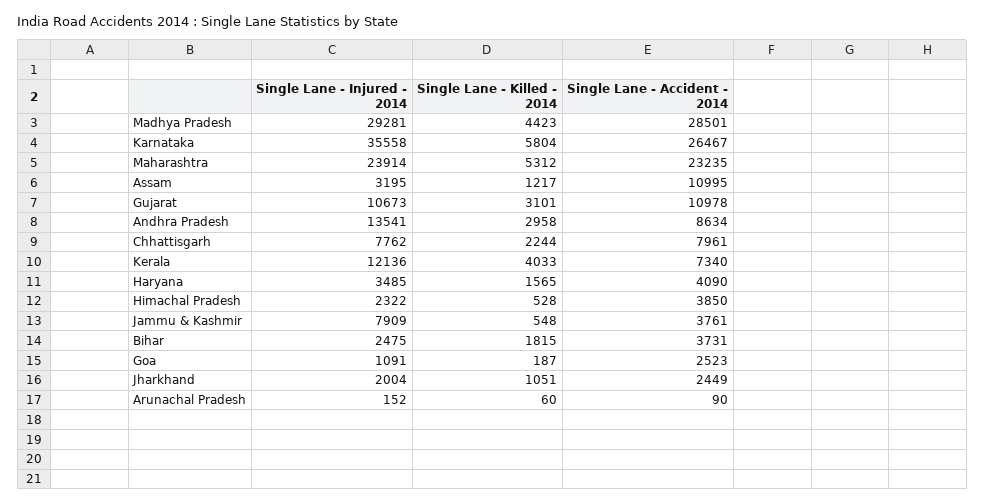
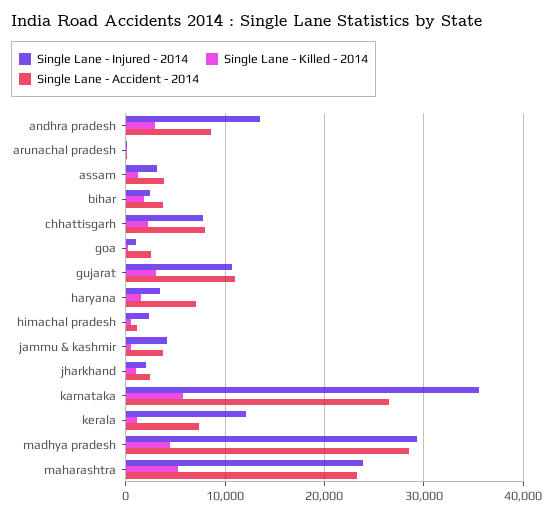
  {
    "Single Lane - Injured - 2014": {
      "Madhya Pradesh": 29281,
      "Karnataka": 35558,
      "Maharashtra": 23914,
      "Assam": 3195,
      "Gujarat": 10673,
      "Andhra Pradesh": 13541,
      "Chhattisgarh": 7762,
      "Kerala": 12136,
      "Haryana": 3485,
      "Himachal Pradesh": 2322,
-     "Jammu & Kashmir": 7909,
+     "Jammu & Kashmir": 4000,
      "Bihar": 2475,
      "Goa": 1091,
      "Jharkhand": 2004,
      "Arunachal Pradesh": 152
    },
    "Single Lane - Killed - 2014": {
      "Madhya Pradesh": 4423,
      "Karnataka": 5804,
      "Maharashtra": 5312,
      "Assam": 1217,
      "Gujarat": 3101,
      "Andhra Pradesh": 2958,
      "Chhattisgarh": 2244,
-     "Kerala": 4033,
+     "Kerala": 1000,
      "Haryana": 1565,
      "Himachal Pradesh": 528,
      "Jammu & Kashmir": 548,
      "Bihar": 1815,
      "Goa": 187,
      "Jharkhand": 1051,
      "Arunachal Pradesh": 60
    },
    "Single Lane - Accident - 2014": {
      "Madhya Pradesh": 28501,
      "Karnataka": 26467,
      "Maharashtra": 23235,
-     "Assam": 10995,
+     "Assam": 4000,
      "Gujarat": 10978,
      "Andhra Pradesh": 8634,
      "Chhattisgarh": 7961,
      "Kerala": 7340,
-     "Haryana": 4090,
+     "Haryana": 7000,
-     "Himachal Pradesh": 3850,
+     "Himachal Pradesh": 1000,
      "Jammu & Kashmir": 3761,
      "Bihar": 3731,
      "Goa": 2523,
      "Jharkhand": 2449,
      "Arunachal Pradesh": 90
    }
  }

